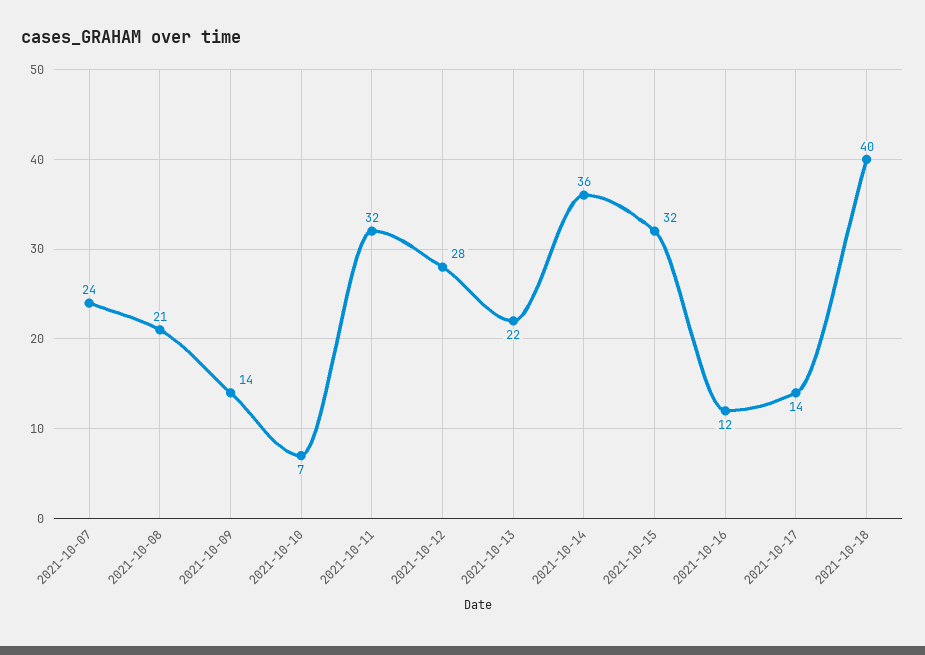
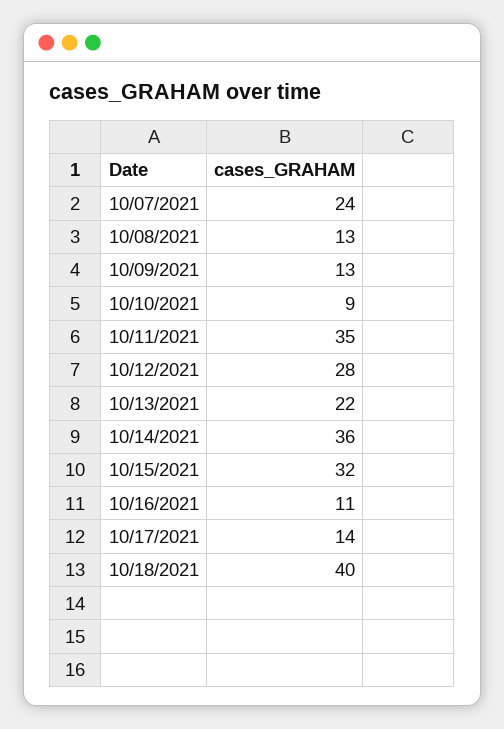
  {
    "2021-10-07": 24,
-   "2021-10-08": 21,
+   "2021-10-08": 13,
-   "2021-10-09": 14,
+   "2021-10-09": 13,
-   "2021-10-10": 7,
+   "2021-10-10": 9,
-   "2021-10-11": 32,
+   "2021-10-11": 35,
    "2021-10-12": 28,
    "2021-10-13": 22,
    "2021-10-14": 36,
    "2021-10-15": 32,
-   "2021-10-16": 12,
+   "2021-10-16": 11,
    "2021-10-17": 14,
    "2021-10-18": 40
  }

